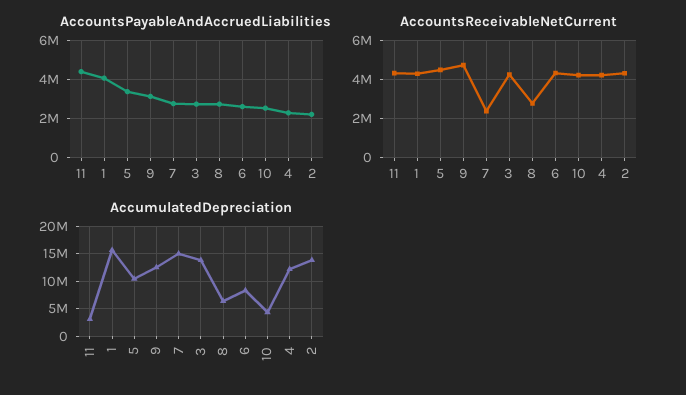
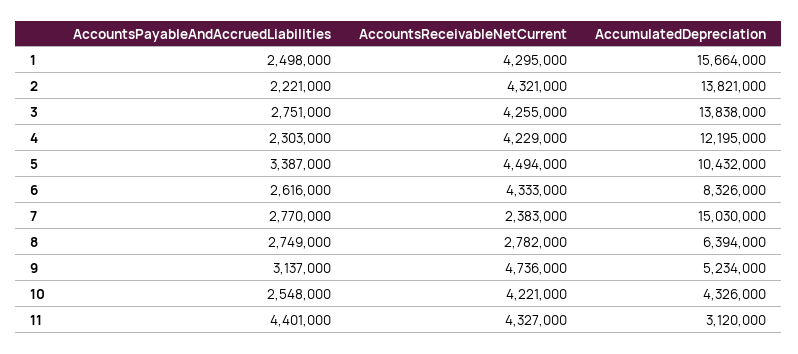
  {
    "AccountsPayableAndAccruedLiabilities": {
      "11": 4401000,
-     "1": 4000000,
+     "1": 2498000,
      "5": 3387000,
      "9": 3137000,
      "7": 2770000,
      "3": 2751000,
      "8": 2749000,
      "6": 2616000,
      "10": 2548000,
      "4": 2303000,
      "2": 2221000
    },
    "AccountsReceivableNetCurrent": {
      "11": 4327000,
      "1": 4295000,
      "5": 4494000,
      "9": 4736000,
      "7": 2383000,
      "3": 4255000,
      "8": 2782000,
      "6": 4333000,
      "10": 4221000,
      "4": 4229000,
      "2": 4321000
    },
    "AccumulatedDepreciation": {
      "11": 3120000,
      "1": 15664000,
      "5": 10432000,
-     "9": 12500000,
+     "9": 5234000,
      "7": 15030000,
      "3": 13838000,
      "8": 6394000,
      "6": 8326000,
      "10": 4326000,
      "4": 12195000,
      "2": 13821000
    }
  }

